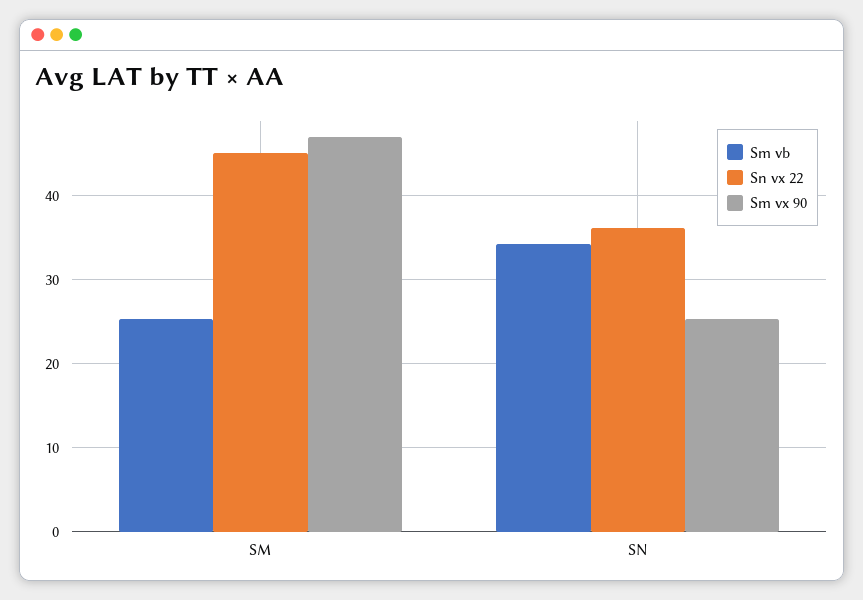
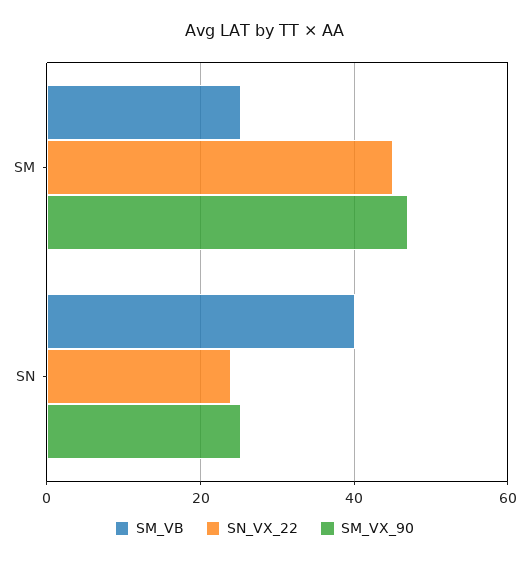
  {
    "Sm vb": {
      "SM": 25,
-     "SN": 34
+     "SN": 40
    },
    "Sn vx 22": {
      "SM": 45,
-     "SN": 36
+     "SN": 24
    },
    "Sm vx 90": {
      "SM": 47,
      "SN": 25
    }
  }

